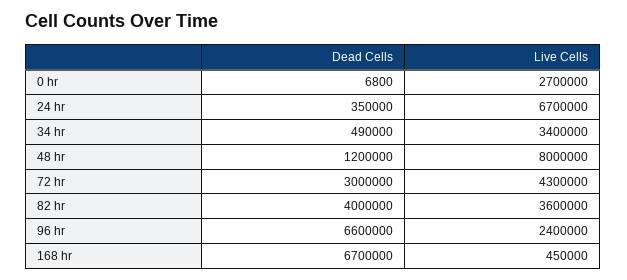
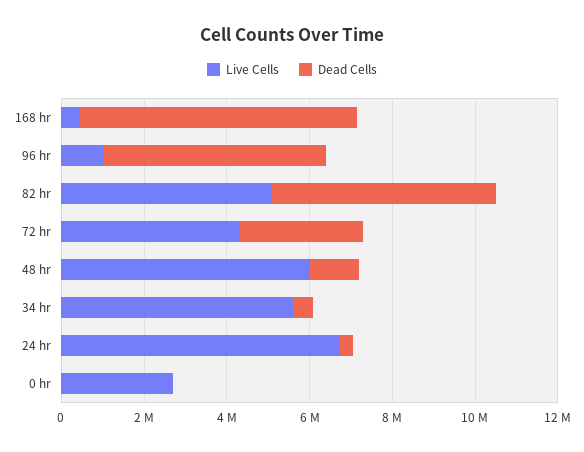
  {
    "Dead Cells": {
      "0 hr": 6800,
      "24 hr": 350000,
      "34 hr": 490000,
      "48 hr": 1200000,
      "72 hr": 3000000,
-     "82 hr": 4000000,
+     "82 hr": 5500000,
-     "96 hr": 6600000,
+     "96 hr": 5500000,
      "168 hr": 6700000
    },
    "Live Cells": {
      "0 hr": 2700000,
      "24 hr": 6700000,
-     "34 hr": 3400000,
+     "34 hr": 5500000,
-     "48 hr": 8000000,
+     "48 hr": 6000000,
      "72 hr": 4300000,
-     "82 hr": 3600000,
+     "82 hr": 5000000,
-     "96 hr": 2400000,
+     "96 hr": 1000000,
      "168 hr": 450000
    }
  }

